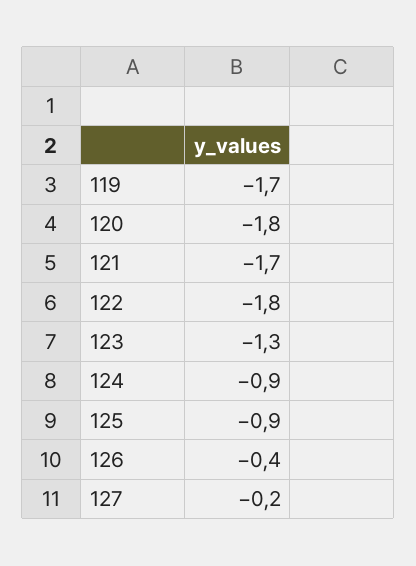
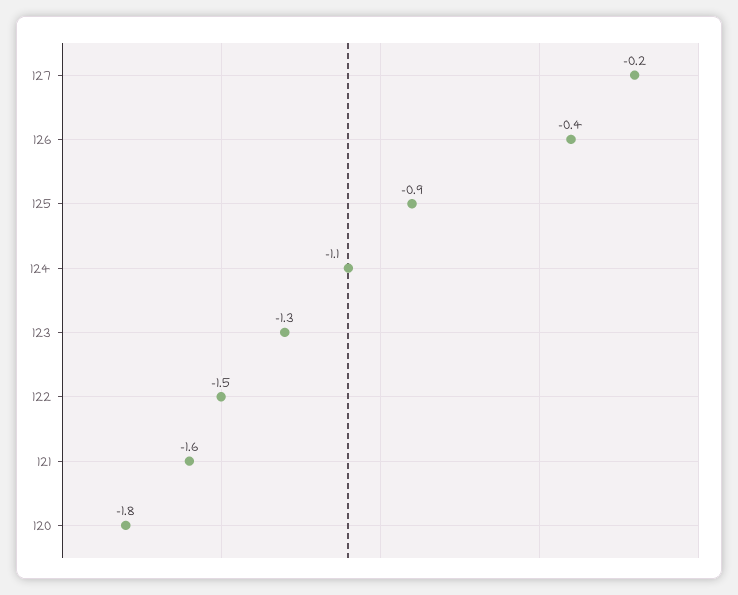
  {
-   "119": -1.7,
    "120": -1.8,
-   "121": -1.7,
+   "121": -1.6,
-   "122": -1.8,
+   "122": -1.5,
    "123": -1.3,
-   "124": -0.9,
+   "124": -1.1,
    "125": -0.9,
    "126": -0.4,
    "127": -0.2
  }

